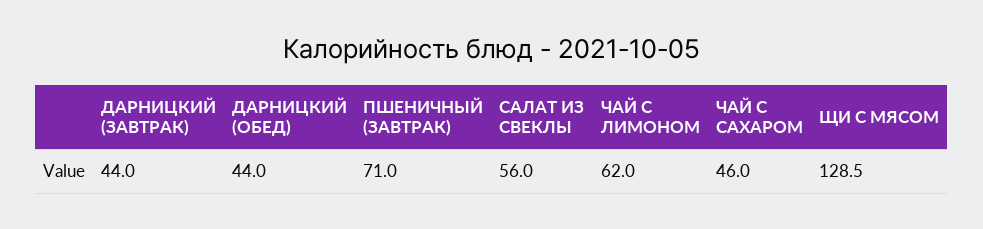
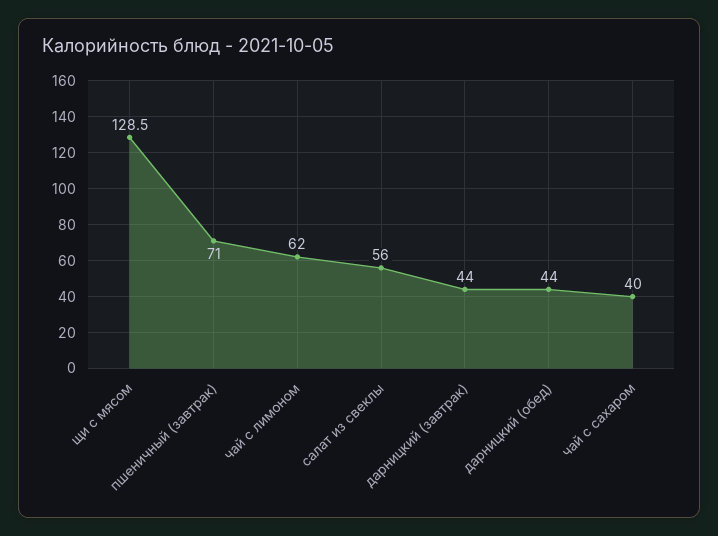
  {
    "ДАРНИЦКИЙ (ЗАВТРАК)": 44,
    "ДАРНИЦКИЙ (ОБЕД)": 44,
    "ПШЕНИЧНЫЙ (ЗАВТРАК)": 71,
    "САЛАТ ИЗ СВЕКЛЫ": 56,
    "ЧАЙ С ЛИМОНОМ": 62,
-   "ЧАЙ С САХАРОМ": 46,
+   "ЧАЙ С САХАРОМ": 40,
    "ЩИ С МЯСОМ": 128.5
  }

